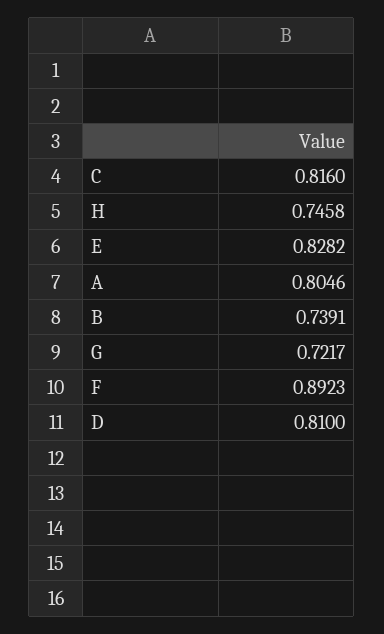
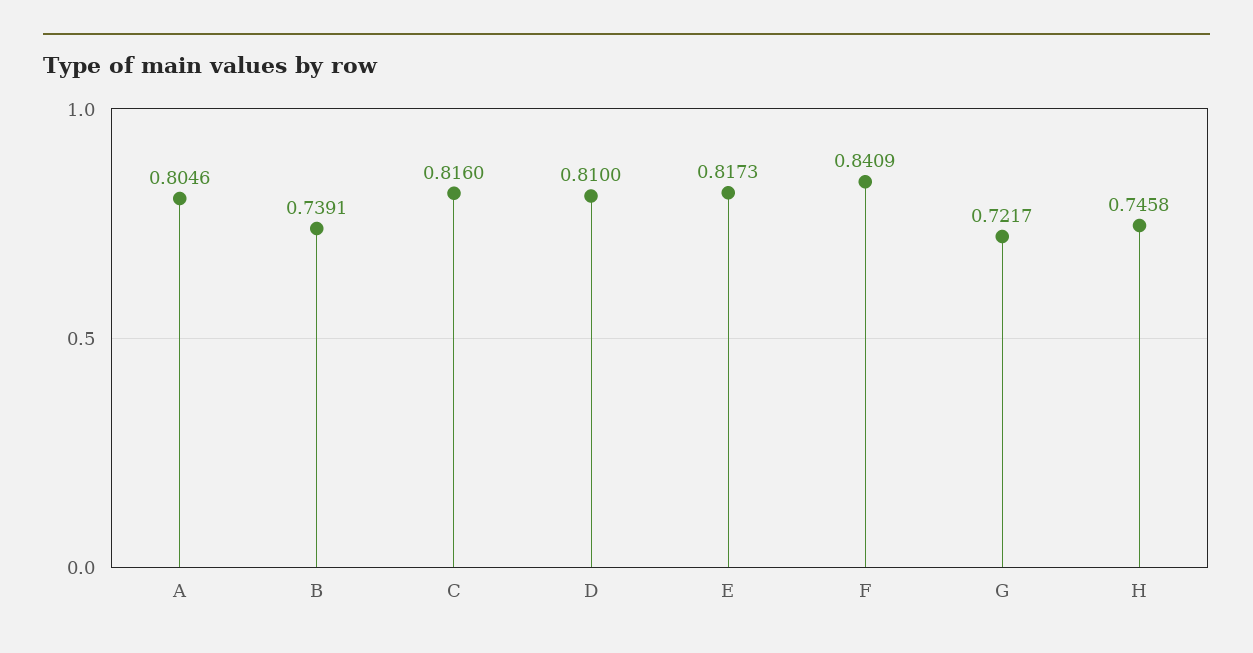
  {
    "C": 0.816,
    "H": 0.7458,
-   "E": 0.8282,
+   "E": 0.8173,
    "A": 0.8046,
    "B": 0.7391,
    "G": 0.7217,
-   "F": 0.8923,
+   "F": 0.8409,
    "D": 0.81
  }

